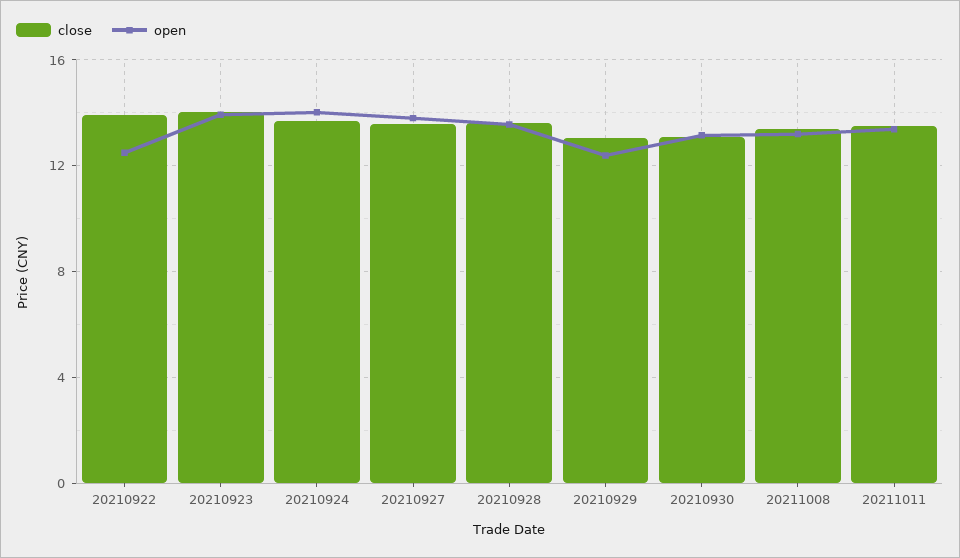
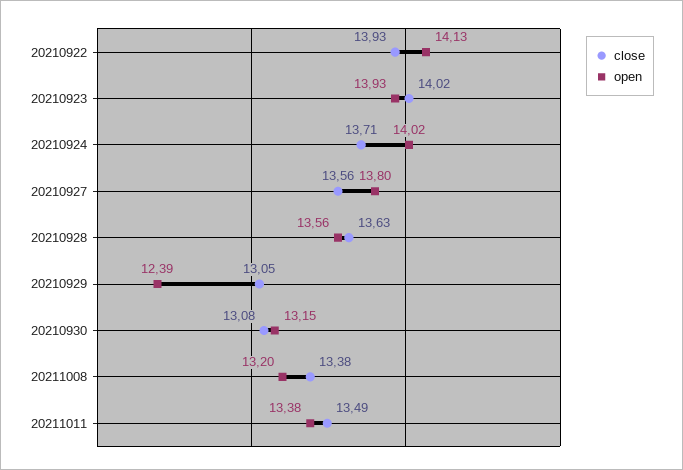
  {
    "close": {
      "20210922": 13.93,
      "20210923": 14.02,
      "20210924": 13.71,
      "20210927": 13.56,
      "20210928": 13.63,
      "20210929": 13.05,
      "20210930": 13.08,
      "20211008": 13.38,
      "20211011": 13.49
    },
    "open": {
-     "20210922": 12.5,
+     "20210922": 14.13,
      "20210923": 13.93,
      "20210924": 14.02,
      "20210927": 13.8,
      "20210928": 13.56,
      "20210929": 12.39,
      "20210930": 13.15,
      "20211008": 13.2,
      "20211011": 13.38
    }
  }

